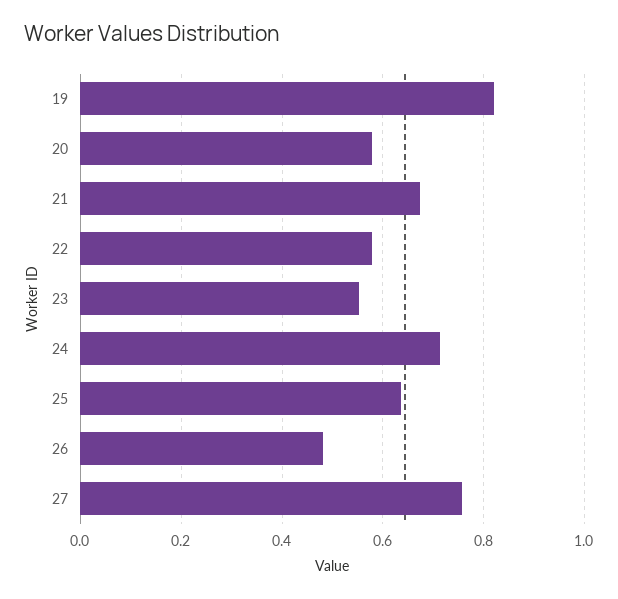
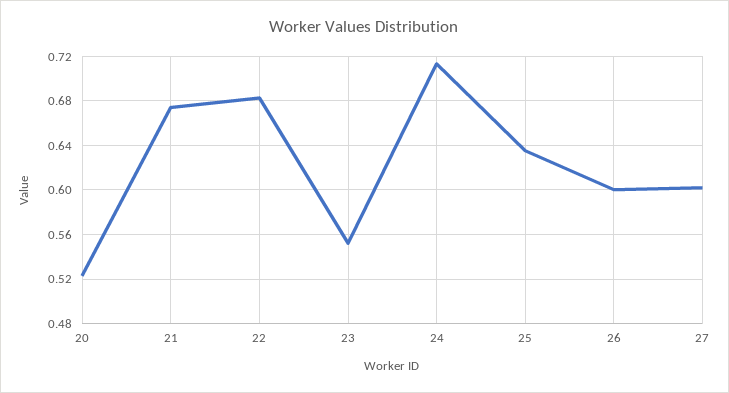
  {
-   "19": 0.82,
-   "20": 0.58,
+   "20": 0.52,
    "21": 0.67,
-   "22": 0.58,
+   "22": 0.68,
    "23": 0.55,
    "24": 0.71,
    "25": 0.64,
-   "26": 0.48,
+   "26": 0.6,
-   "27": 0.76
+   "27": 0.6
  }

